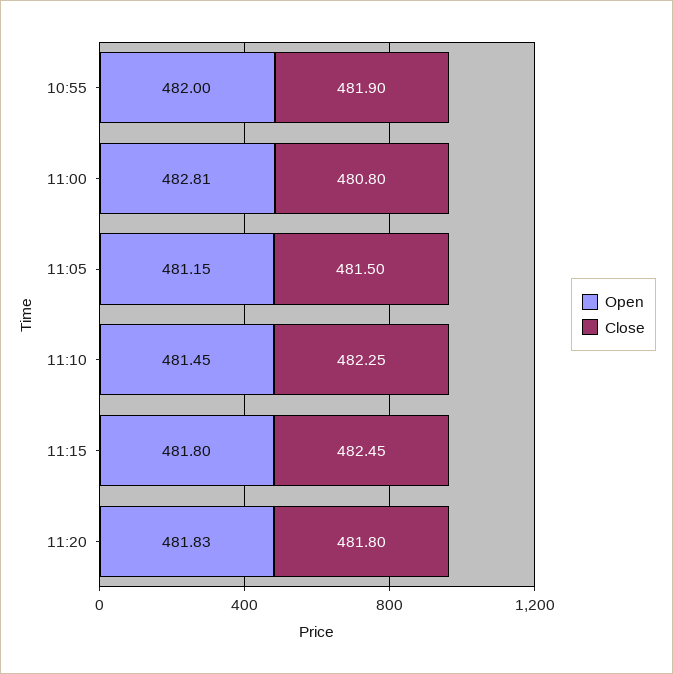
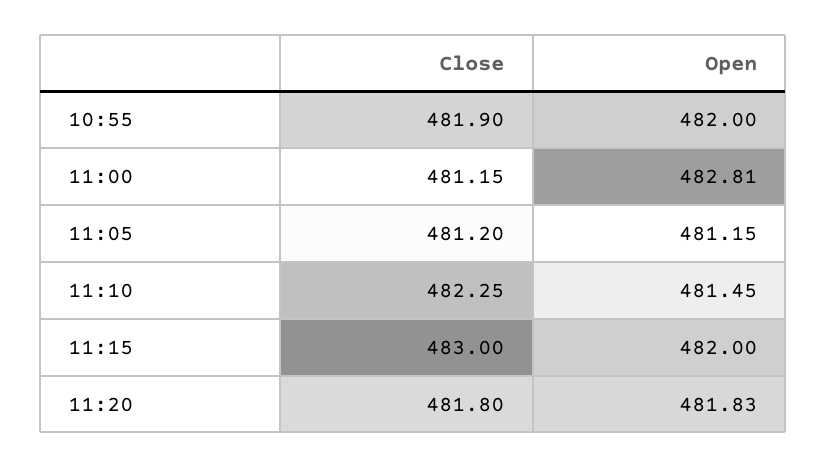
  {
    "Open": {
      "10:55": 482,
      "11:00": 482.81,
      "11:05": 481.15,
      "11:10": 481.45,
-     "11:15": 481.8,
+     "11:15": 482,
      "11:20": 481.83
    },
    "Close": {
      "10:55": 481.9,
-     "11:00": 480.8,
+     "11:00": 481.15,
-     "11:05": 481.5,
+     "11:05": 481.2,
      "11:10": 482.25,
-     "11:15": 482.45,
+     "11:15": 483,
      "11:20": 481.8
    }
  }

